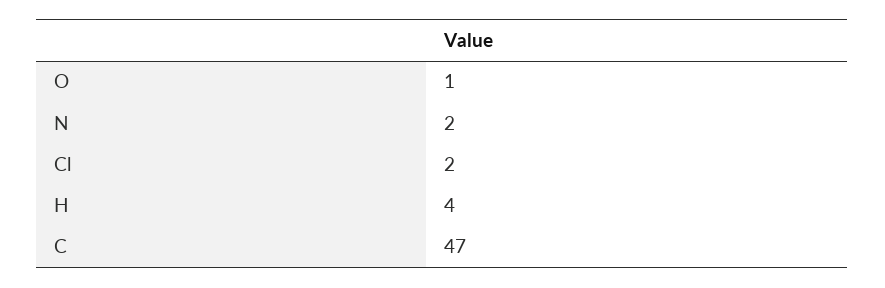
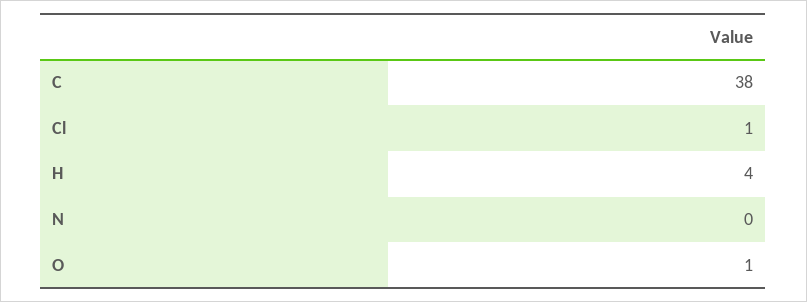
  {
    "O": 1,
-   "N": 2,
+   "N": 0,
-   "Cl": 2,
+   "Cl": 1,
    "H": 4,
-   "C": 47
+   "C": 38
  }

